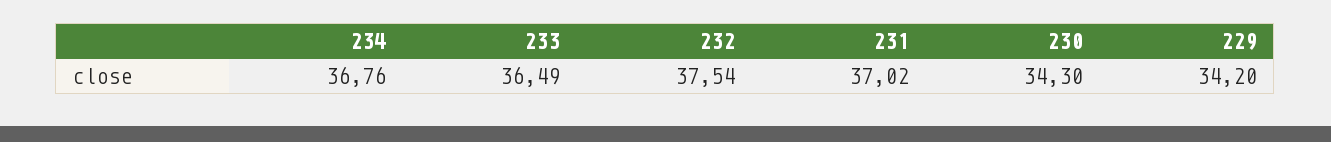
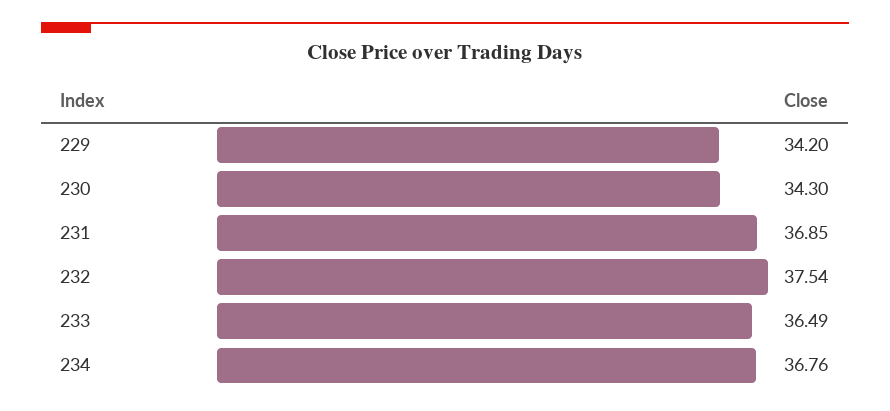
  {
    "234": 36.76,
    "233": 36.49,
    "232": 37.54,
-   "231": 37.02,
+   "231": 36.85,
    "230": 34.3,
    "229": 34.2
  }

